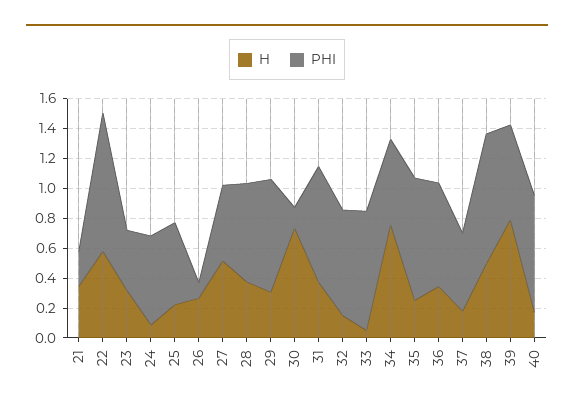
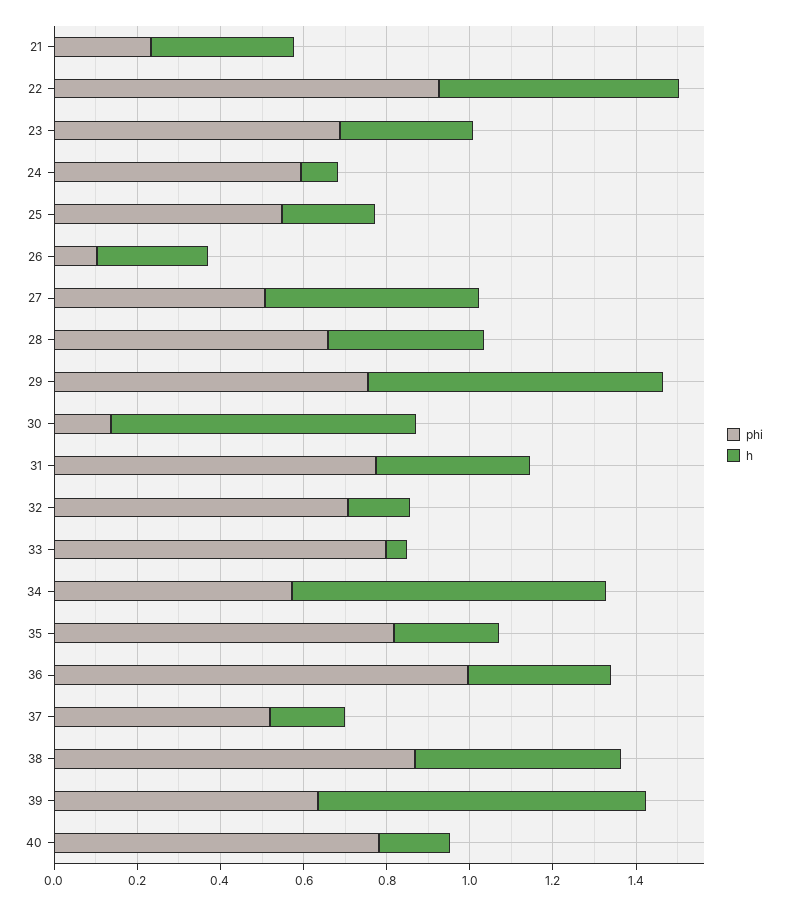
  {
    "H": {
      "21": 0.35,
      "22": 0.6,
      "23": 0.3,
      "24": 0.1,
      "25": 0.2,
      "26": 0.25,
      "27": 0.5,
      "28": 0.35,
-     "29": 0.3,
+     "29": 0.7,
      "30": 0.75,
      "31": 0.35,
      "32": 0.15,
      "33": 0.05,
      "34": 0.75,
      "35": 0.25,
      "36": 0.35,
      "37": 0.2,
      "38": 0.5,
      "39": 0.8,
      "40": 0.15
    },
    "PHI": {
      "21": 0.25,
      "22": 0.9,
-     "23": 0.4,
+     "23": 0.7,
      "24": 0.6,
      "25": 0.55,
      "26": 0.1,
      "27": 0.5,
      "28": 0.65,
      "29": 0.75,
      "30": 0.15,
      "31": 0.75,
      "32": 0.7,
      "33": 0.8,
      "34": 0.55,
      "35": 0.8,
-     "36": 0.7,
+     "36": 1,
      "37": 0.5,
      "38": 0.85,
      "39": 0.65,
      "40": 0.8
    }
  }

